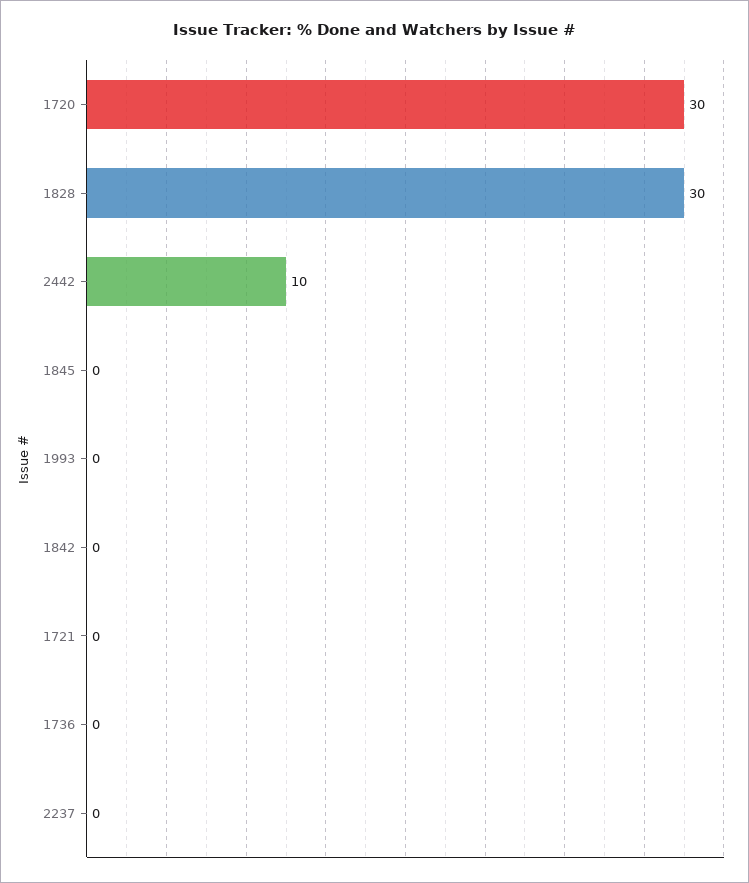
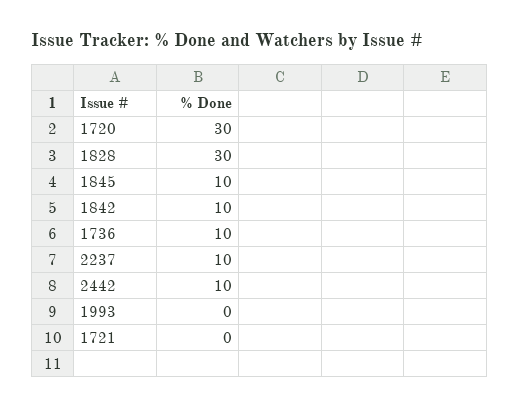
  {
    "1720": 30,
    "1828": 30,
    "2442": 10,
-   "1845": 0,
+   "1845": 10,
    "1993": 0,
-   "1842": 0,
+   "1842": 10,
    "1721": 0,
-   "1736": 0,
+   "1736": 10,
-   "2237": 0
+   "2237": 10
  }

